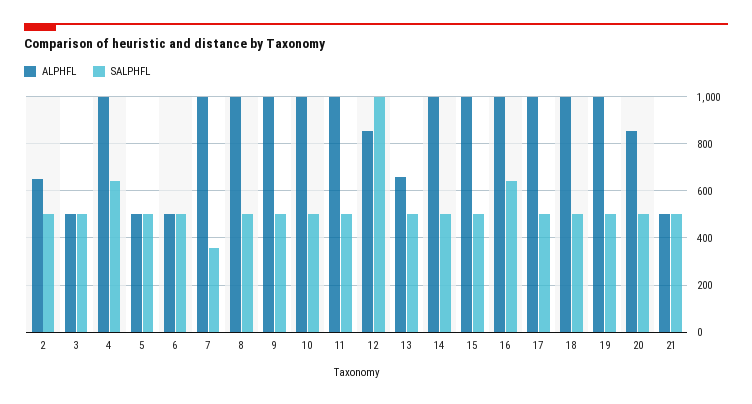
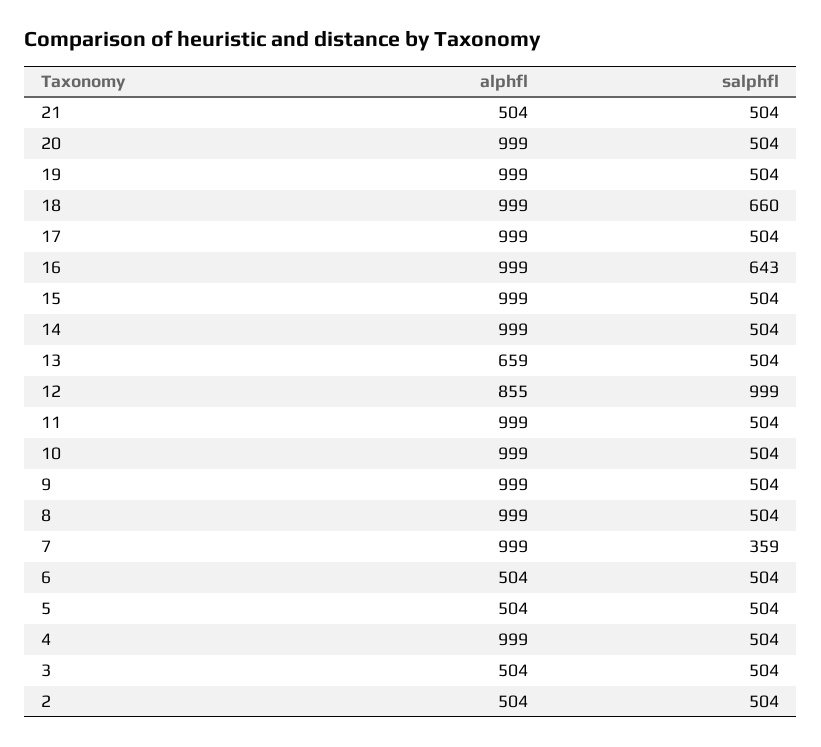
  {
    "ALPHFL": {
-     "2": 650,
+     "2": 504,
      "3": 504,
      "4": 999,
      "5": 504,
      "6": 504,
      "7": 999,
      "8": 999,
      "9": 999,
      "10": 999,
      "11": 999,
      "12": 855,
      "13": 659,
      "14": 999,
      "15": 999,
      "16": 999,
      "17": 999,
      "18": 999,
      "19": 999,
-     "20": 850,
+     "20": 999,
      "21": 504
    },
    "SALPHFL": {
      "2": 504,
      "3": 504,
-     "4": 650,
+     "4": 504,
      "5": 504,
      "6": 504,
      "7": 359,
      "8": 504,
      "9": 504,
      "10": 504,
      "11": 504,
      "12": 999,
      "13": 504,
      "14": 504,
      "15": 504,
      "16": 643,
      "17": 504,
-     "18": 500,
+     "18": 660,
      "19": 504,
      "20": 504,
      "21": 504
    }
  }

